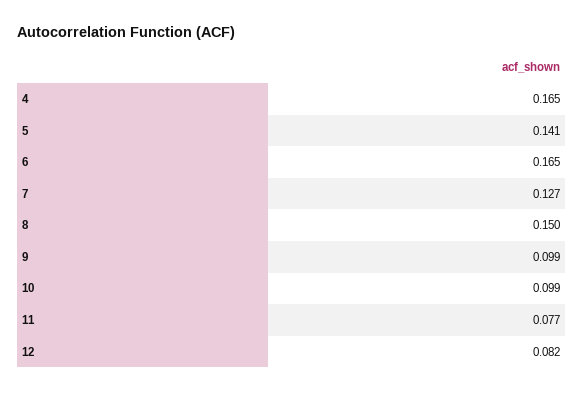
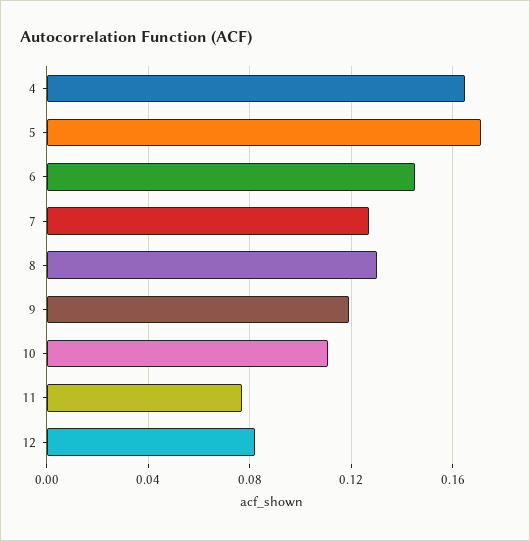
  {
    "4": 0.165,
-   "5": 0.141,
+   "5": 0.17,
-   "6": 0.165,
+   "6": 0.145,
    "7": 0.127,
-   "8": 0.15,
+   "8": 0.13,
-   "9": 0.099,
+   "9": 0.12,
-   "10": 0.099,
+   "10": 0.11,
    "11": 0.077,
    "12": 0.082
  }

